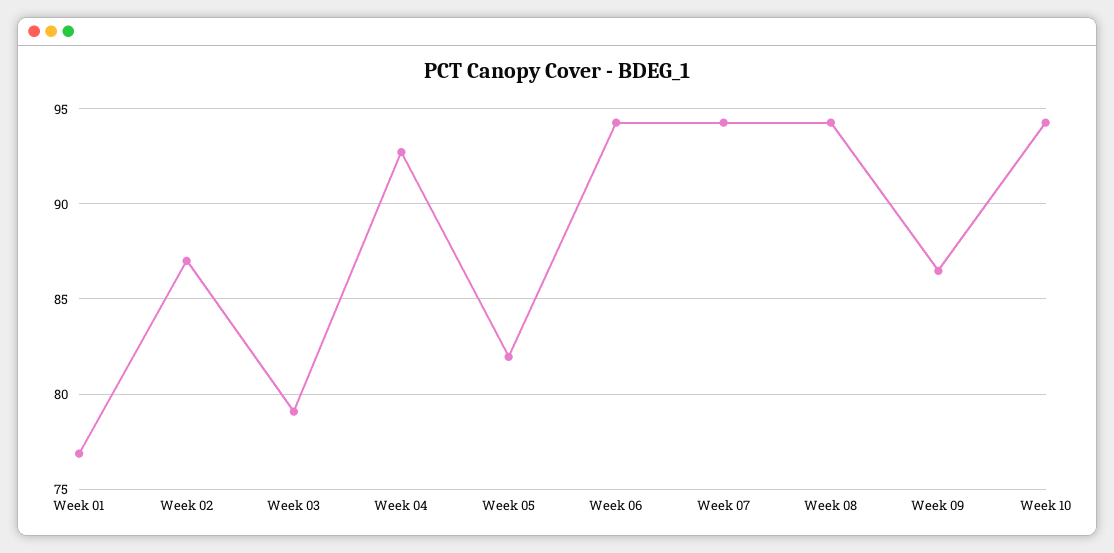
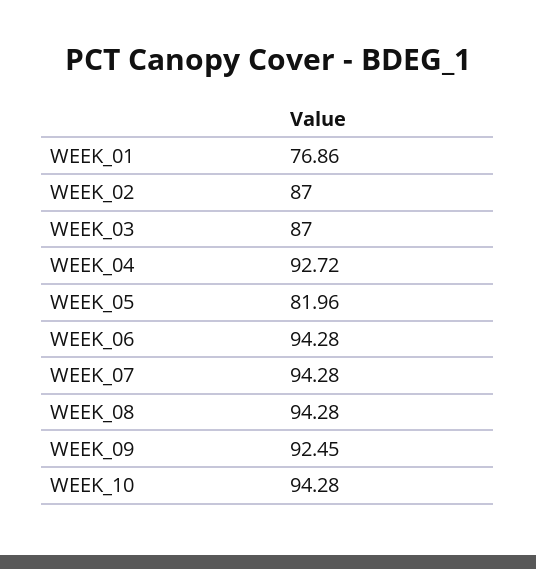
  {
    "Week 01": 76.86,
    "Week 02": 87,
-   "Week 03": 79,
+   "Week 03": 87,
    "Week 04": 92.72,
    "Week 05": 81.96,
    "Week 06": 94.28,
    "Week 07": 94.28,
    "Week 08": 94.28,
-   "Week 09": 86.5,
+   "Week 09": 92.45,
    "Week 10": 94.28
  }

